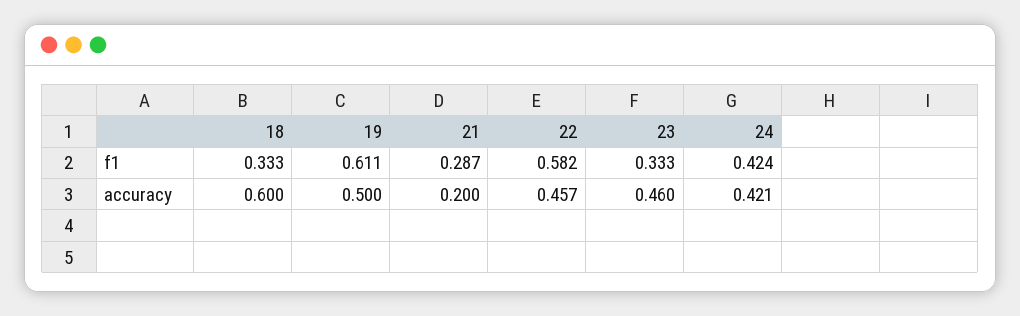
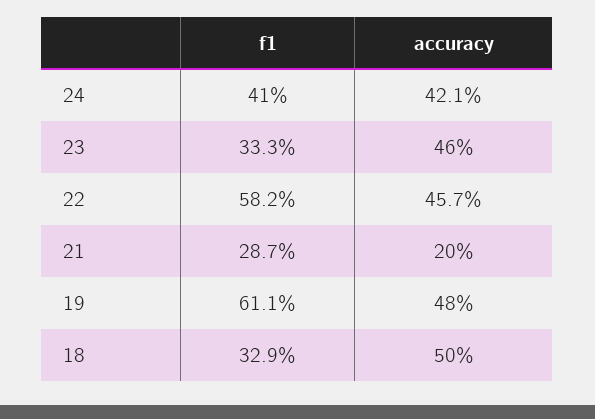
  {
    "18": {
-     "f1": 0.333,
+     "f1": 0.329,
-     "accuracy": 0.6
+     "accuracy": 0.5
    },
    "19": {
      "f1": 0.611,
-     "accuracy": 0.5
+     "accuracy": 0.48
    },
    "21": {
      "f1": 0.287,
      "accuracy": 0.2
    },
    "22": {
      "f1": 0.582,
      "accuracy": 0.457
    },
    "23": {
      "f1": 0.333,
      "accuracy": 0.46
    },
    "24": {
-     "f1": 0.424,
+     "f1": 0.41,
      "accuracy": 0.421
    }
  }

